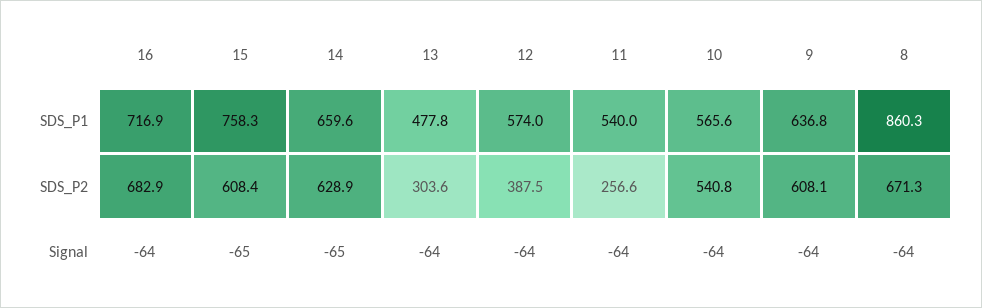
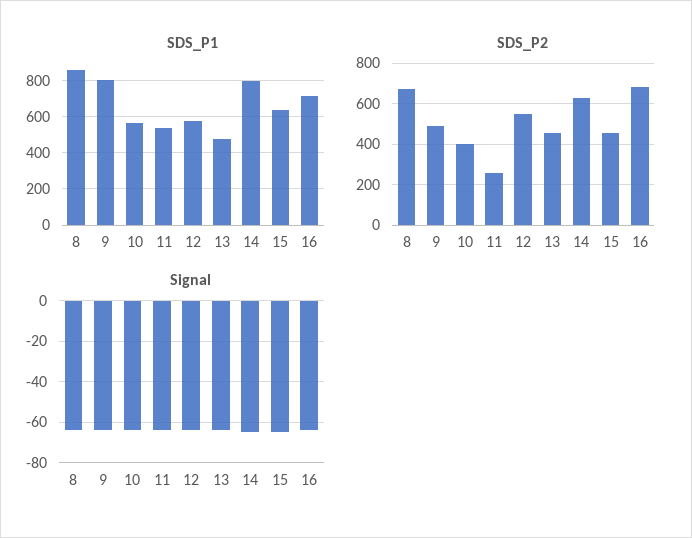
  {
    "SDS_P1": {
      "16": 716.9,
-     "15": 758.3,
+     "15": 650,
-     "14": 659.6,
+     "14": 800,
      "13": 477.8,
      "12": 574,
      "11": 540,
      "10": 565.6,
-     "9": 636.8,
+     "9": 800,
      "8": 860.3
    },
    "SDS_P2": {
      "16": 682.9,
-     "15": 608.4,
+     "15": 450,
      "14": 628.9,
-     "13": 303.6,
+     "13": 450,
-     "12": 387.5,
+     "12": 550,
      "11": 256.6,
-     "10": 540.8,
+     "10": 400,
-     "9": 608.1,
+     "9": 500,
      "8": 671.3
    },
    "Signal": {
      "16": -64,
      "15": -65,
      "14": -65,
      "13": -64,
      "12": -64,
      "11": -64,
      "10": -64,
      "9": -64,
      "8": -64
    }
  }

